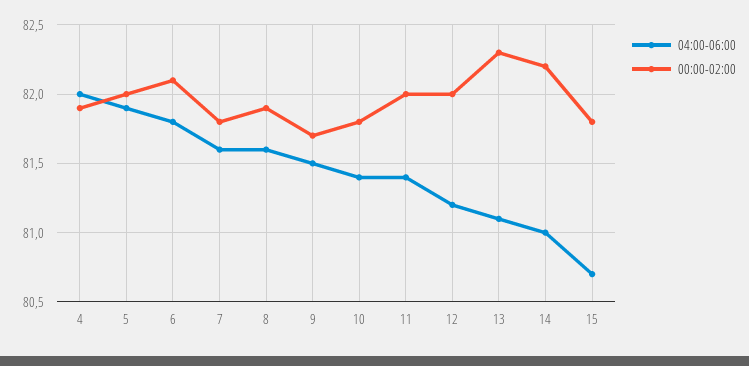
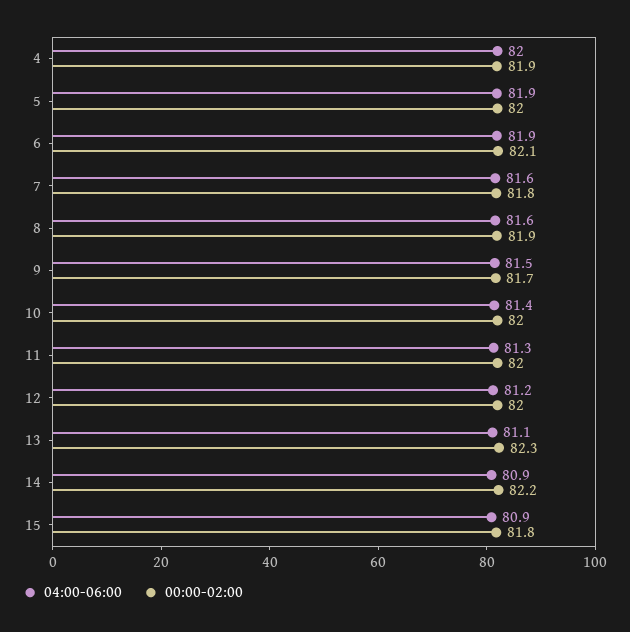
  {
    "04:00-06:00": {
      "4": 82,
      "5": 81.9,
-     "6": 81.8,
+     "6": 81.9,
      "7": 81.6,
      "8": 81.6,
      "9": 81.5,
      "10": 81.4,
-     "11": 81.4,
+     "11": 81.3,
      "12": 81.2,
      "13": 81.1,
-     "14": 81,
+     "14": 80.9,
-     "15": 80.7
+     "15": 80.9
    },
    "00:00-02:00": {
      "4": 81.9,
      "5": 82,
      "6": 82.1,
      "7": 81.8,
      "8": 81.9,
      "9": 81.7,
-     "10": 81.8,
+     "10": 82,
      "11": 82,
      "12": 82,
      "13": 82.3,
      "14": 82.2,
      "15": 81.8
    }
  }

